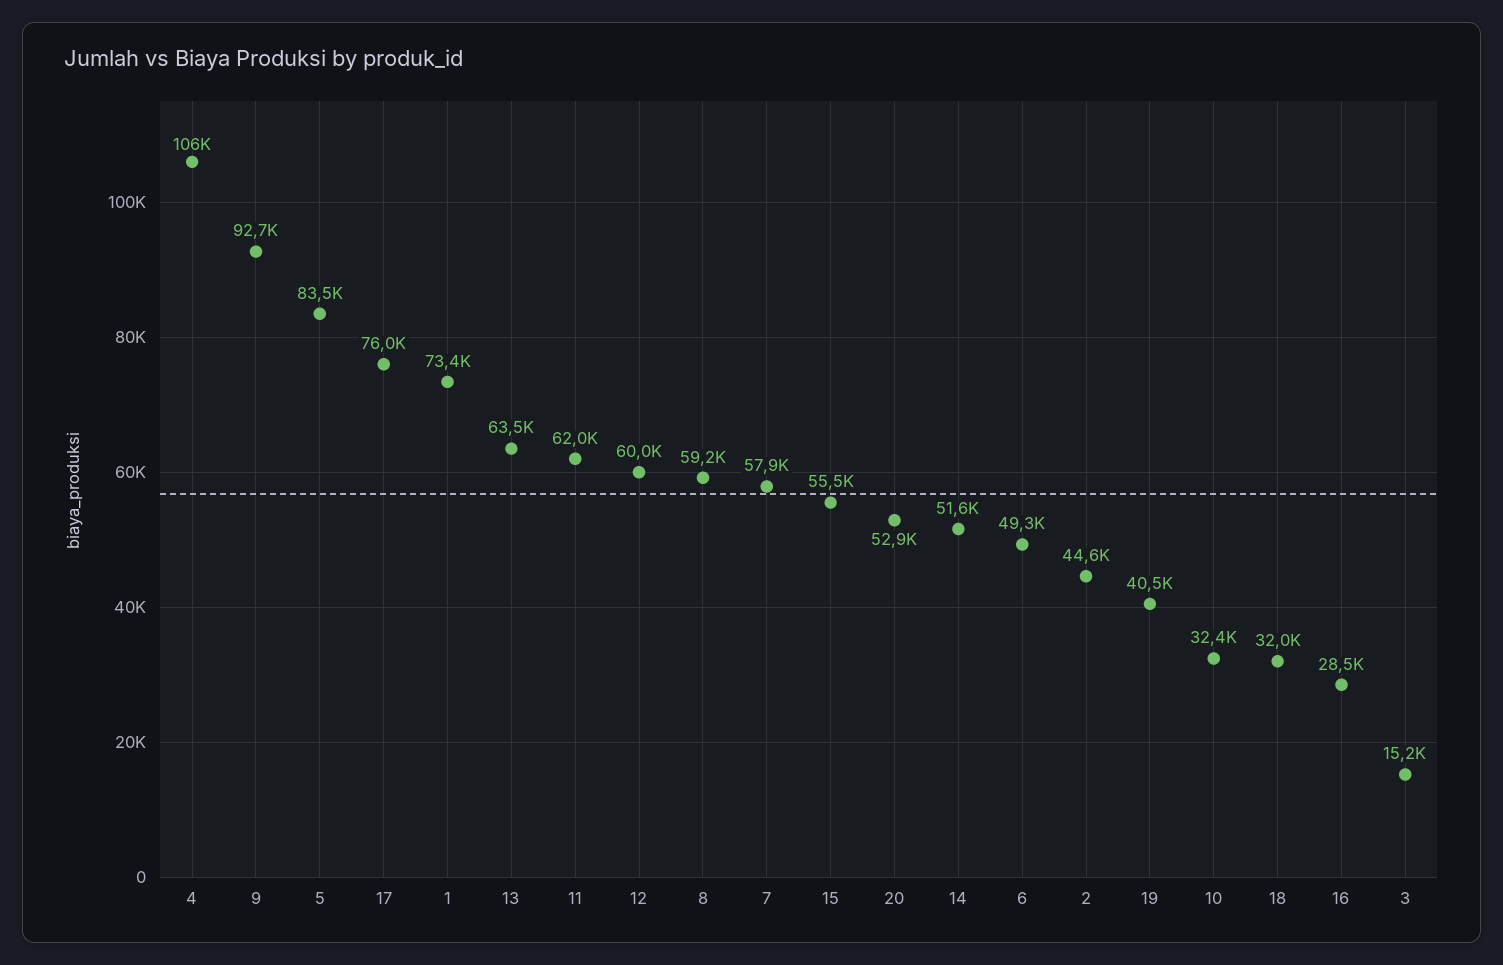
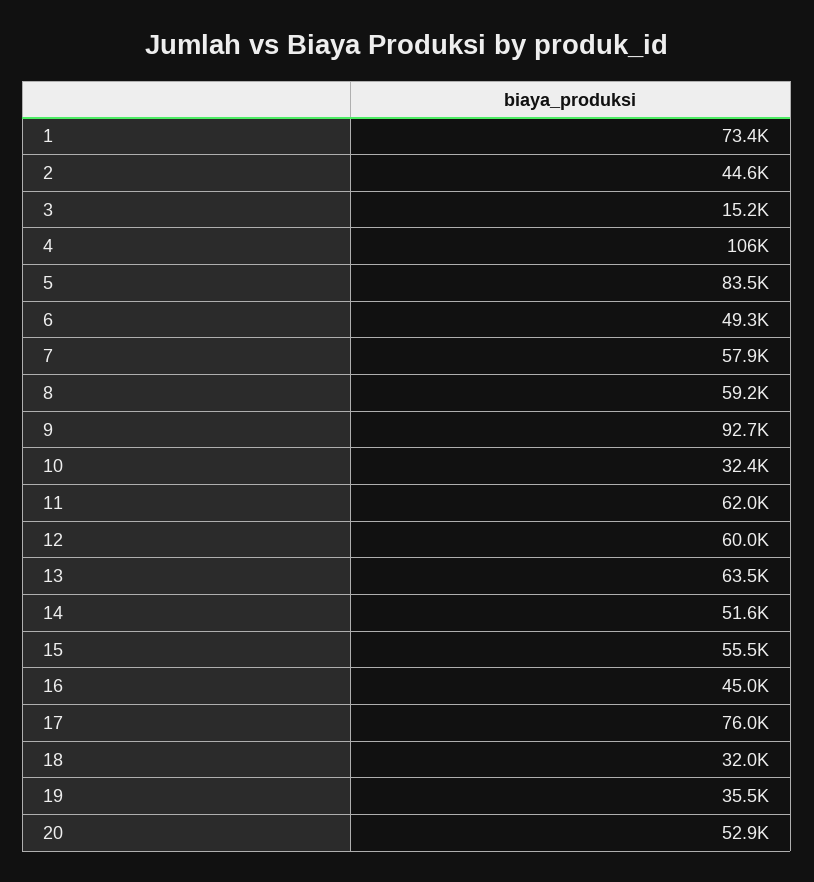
  {
    "4": 106000,
    "9": 92700,
    "5": 83500,
    "17": 76000,
    "1": 73400,
    "13": 63500,
    "11": 62000,
    "12": 60000,
    "8": 59200,
    "7": 57900,
    "15": 55500,
    "20": 52900,
    "14": 51600,
    "6": 49300,
    "2": 44600,
-   "19": 40500,
+   "19": 35500,
    "10": 32400,
    "18": 32000,
-   "16": 28500,
+   "16": 45000,
    "3": 15200
  }

